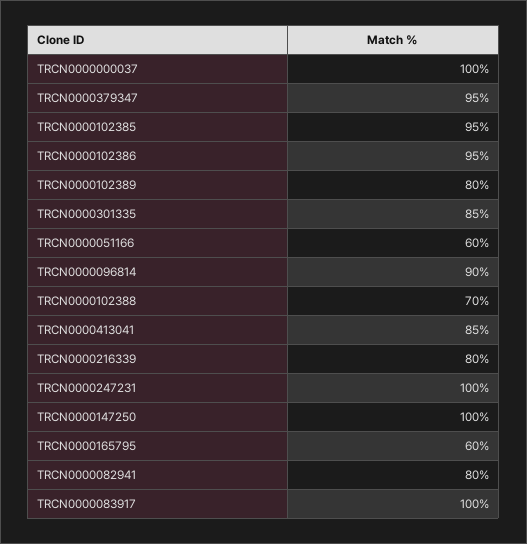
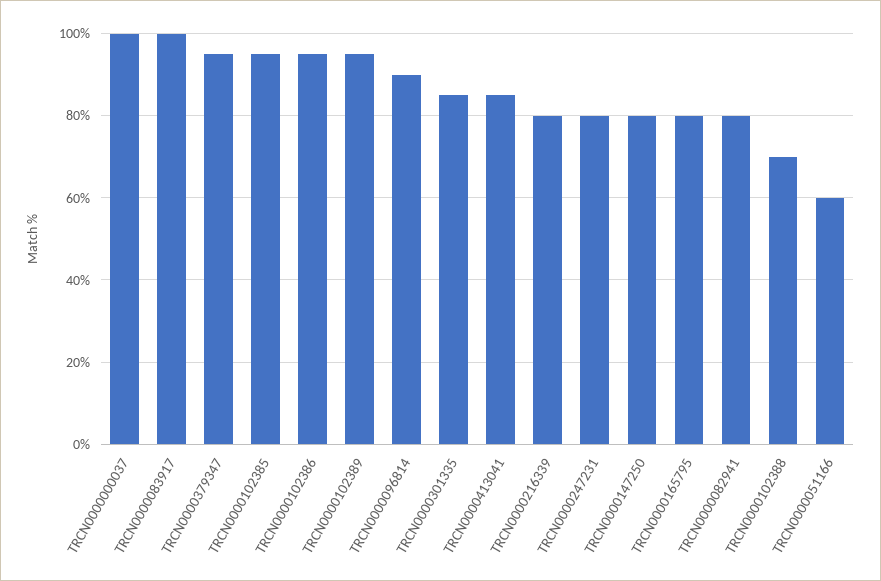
  {
    "TRCN0000000037": 100,
    "TRCN0000379347": 95,
    "TRCN0000102385": 95,
    "TRCN0000102386": 95,
-   "TRCN0000102389": 80,
+   "TRCN0000102389": 95,
    "TRCN0000301335": 85,
    "TRCN0000051166": 60,
    "TRCN0000096814": 90,
    "TRCN0000102388": 70,
    "TRCN0000413041": 85,
    "TRCN0000216339": 80,
-   "TRCN0000247231": 100,
+   "TRCN0000247231": 80,
-   "TRCN0000147250": 100,
+   "TRCN0000147250": 80,
-   "TRCN0000165795": 60,
+   "TRCN0000165795": 80,
    "TRCN0000082941": 80,
    "TRCN0000083917": 100
  }

